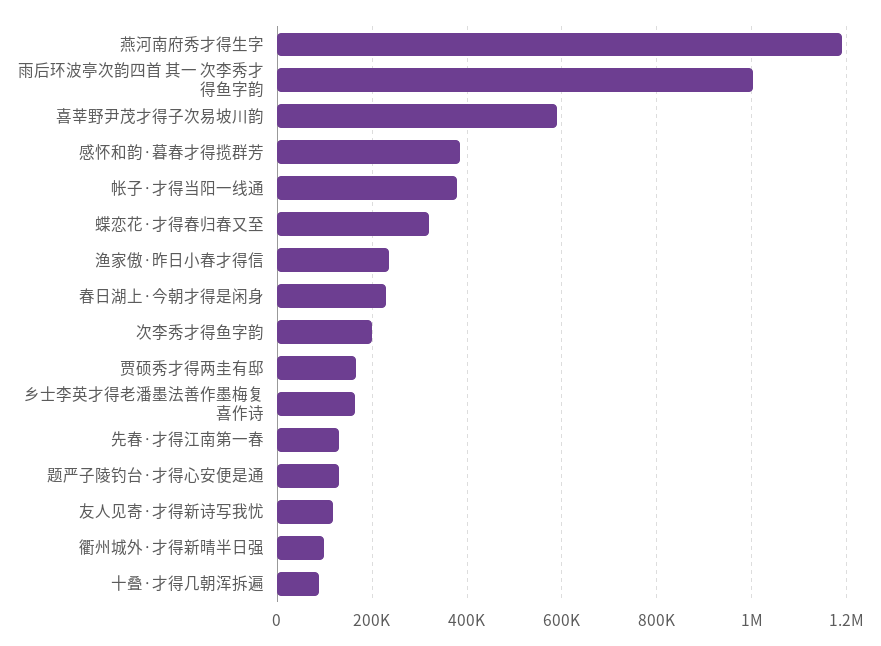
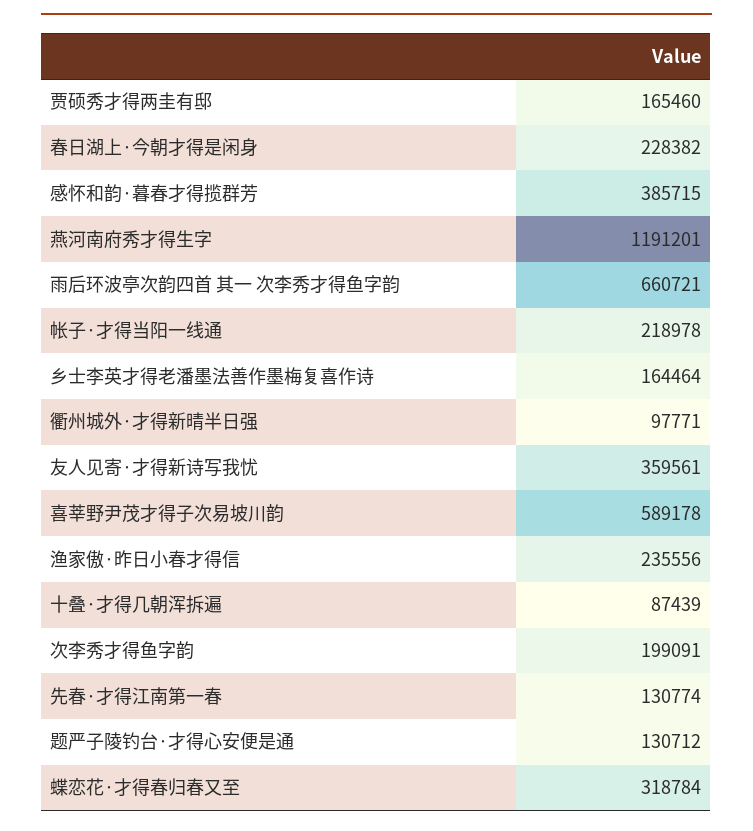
  {
    "燕河南府秀才得生字": 1191201,
-   "雨后环波亭次韵四首 其一 次李秀才得鱼字韵": 1000000,
+   "雨后环波亭次韵四首 其一 次李秀才得鱼字韵": 660721,
    "喜莘野尹茂才得子次易坡川韵": 589178,
    "感怀和韵·暮春才得揽群芳": 385715,
-   "帐子·才得当阳一线通": 380000,
+   "帐子·才得当阳一线通": 218978,
    "蝶恋花·才得春归春又至": 318784,
    "渔家傲·昨日小春才得信": 235556,
    "春日湖上·今朝才得是闲身": 228382,
    "次李秀才得鱼字韵": 199091,
    "贾硕秀才得两圭有邸": 165460,
    "乡士李英才得老潘墨法善作墨梅复喜作诗": 164464,
    "先春·才得江南第一春": 130774,
    "题严子陵钓台·才得心安便是通": 130712,
-   "友人见寄·才得新诗写我忧": 120000,
+   "友人见寄·才得新诗写我忧": 359561,
    "衢州城外·才得新晴半日强": 97771,
    "十叠·才得几朝浑拆遍": 87439
  }

